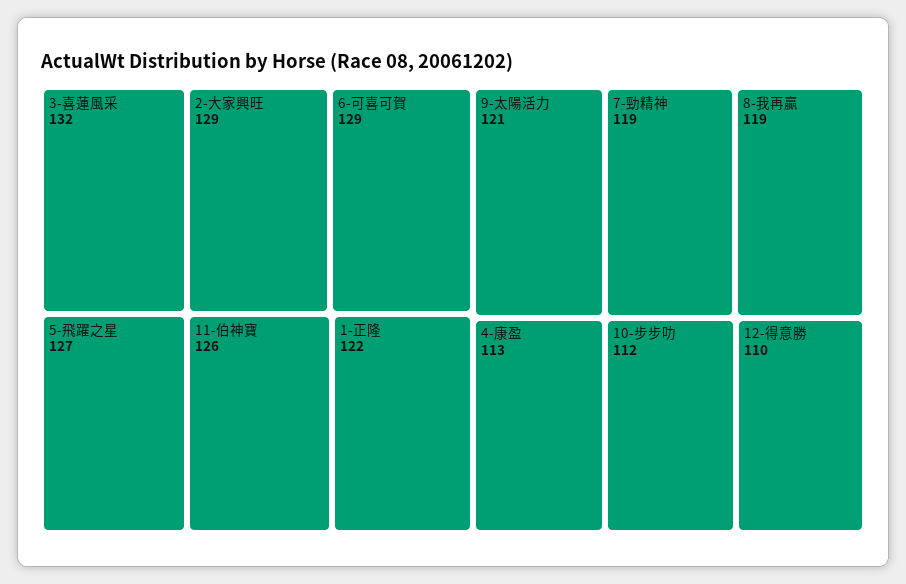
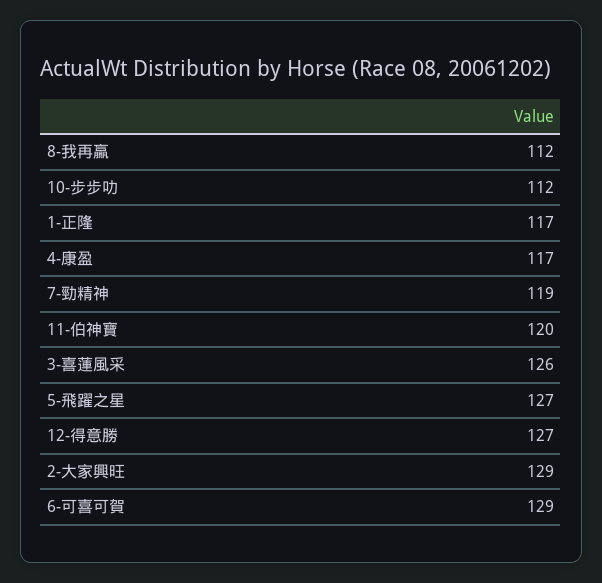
  {
-   "3-喜蓮風采": 132,
+   "3-喜蓮風采": 126,
    "2-大家興旺": 129,
    "6-可喜可賀": 129,
    "5-飛躍之星": 127,
-   "11-伯神寶": 126,
+   "11-伯神寶": 120,
-   "1-正隆": 122,
+   "1-正隆": 117,
-   "9-太陽活力": 121,
    "7-勁精神": 119,
-   "8-我再贏": 119,
+   "8-我再贏": 112,
-   "4-康盈": 113,
+   "4-康盈": 117,
    "10-步步叻": 112,
-   "12-得意勝": 110
+   "12-得意勝": 127
  }

